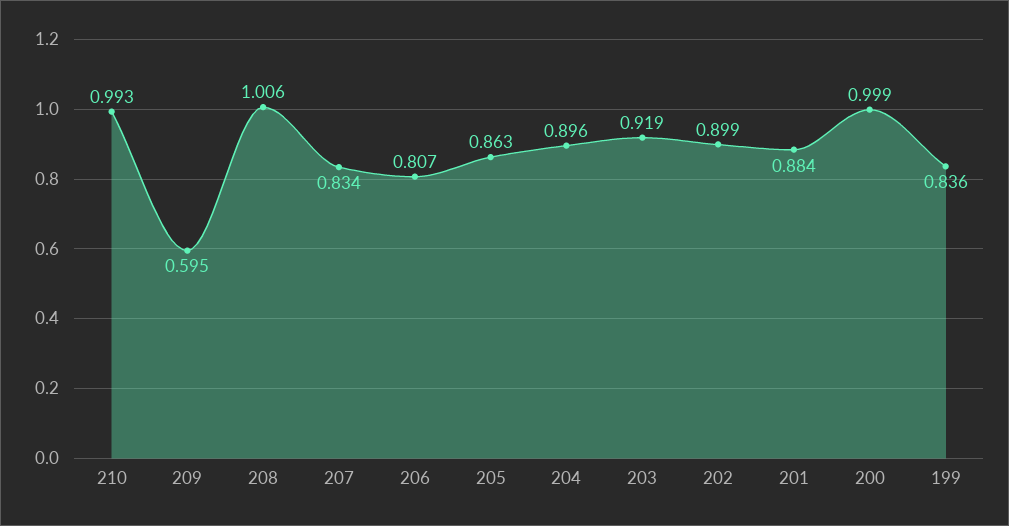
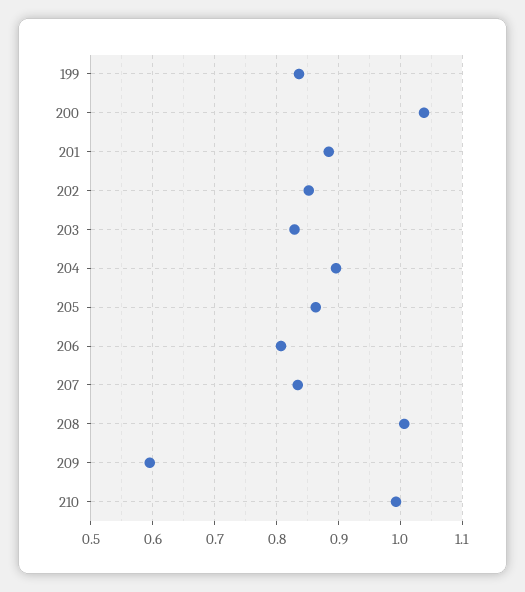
  {
    "210": 0.993,
    "209": 0.595,
    "208": 1.006,
    "207": 0.834,
    "206": 0.807,
    "205": 0.863,
    "204": 0.896,
-   "203": 0.919,
+   "203": 0.83,
-   "202": 0.899,
+   "202": 0.85,
    "201": 0.884,
-   "200": 0.999,
+   "200": 1.04,
    "199": 0.836
  }

